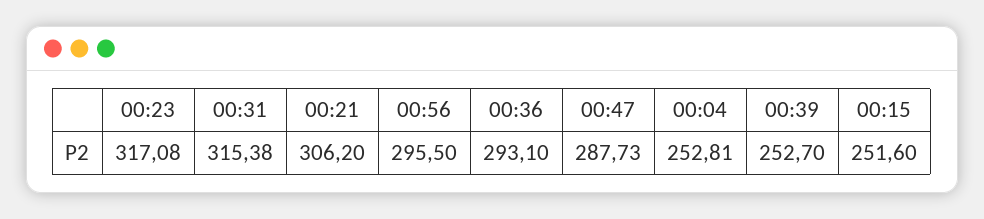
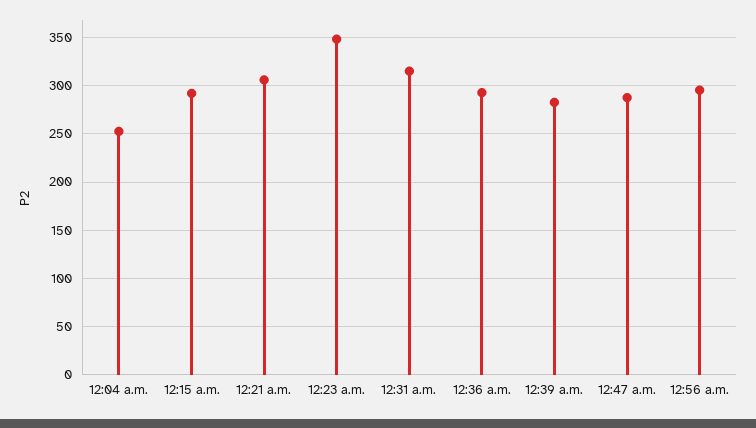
  {
-   "00:23": 317.08,
+   "00:23": 350,
    "00:31": 315.38,
    "00:21": 306.2,
    "00:56": 295.5,
    "00:36": 293.1,
    "00:47": 287.73,
    "00:04": 252.81,
-   "00:39": 252.7,
+   "00:39": 280,
-   "00:15": 251.6
+   "00:15": 290
  }

